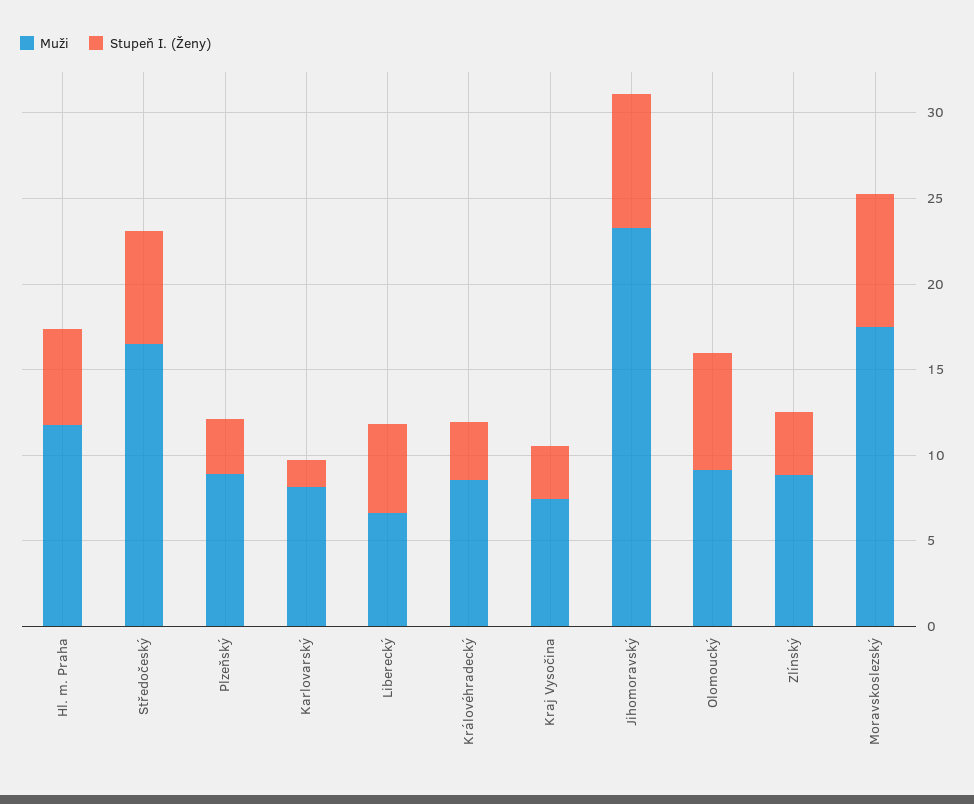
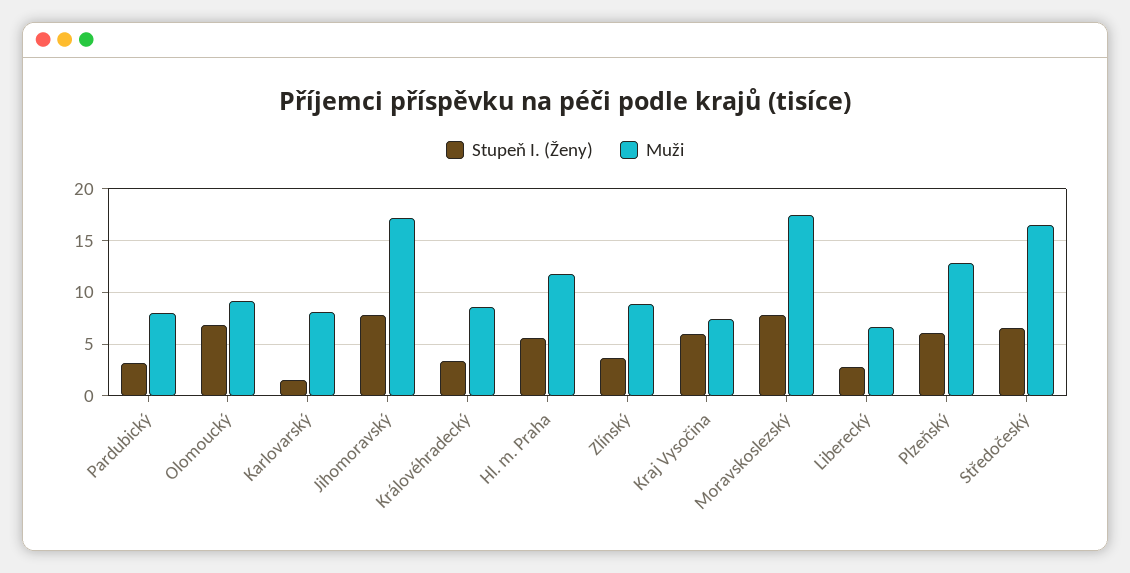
  {
    "Muži": {
      "Hl. m. Praha": 12,
      "Středočeský": 17,
-     "Plzeňský": 9,
+     "Plzeňský": 13,
      "Karlovarský": 8,
      "Liberecký": 7,
      "Královéhradecký": 9,
      "Kraj Vysočina": 7,
-     "Jihomoravský": 23,
+     "Jihomoravský": 17,
      "Olomoucký": 9,
      "Zlínský": 9,
-     "Moravskoslezský": 17
+     "Moravskoslezský": 17,
+     "Pardubický": 8
    },
    "Stupeň I. (Ženy)": {
      "Hl. m. Praha": 6,
      "Středočeský": 7,
-     "Plzeňský": 3,
+     "Plzeňský": 6,
      "Karlovarský": 2,
-     "Liberecký": 5,
+     "Liberecký": 3,
      "Královéhradecký": 3,
-     "Kraj Vysočina": 3,
+     "Kraj Vysočina": 6,
      "Jihomoravský": 8,
      "Olomoucký": 7,
      "Zlínský": 4,
-     "Moravskoslezský": 8
+     "Moravskoslezský": 8,
+     "Pardubický": 3
    }
  }

